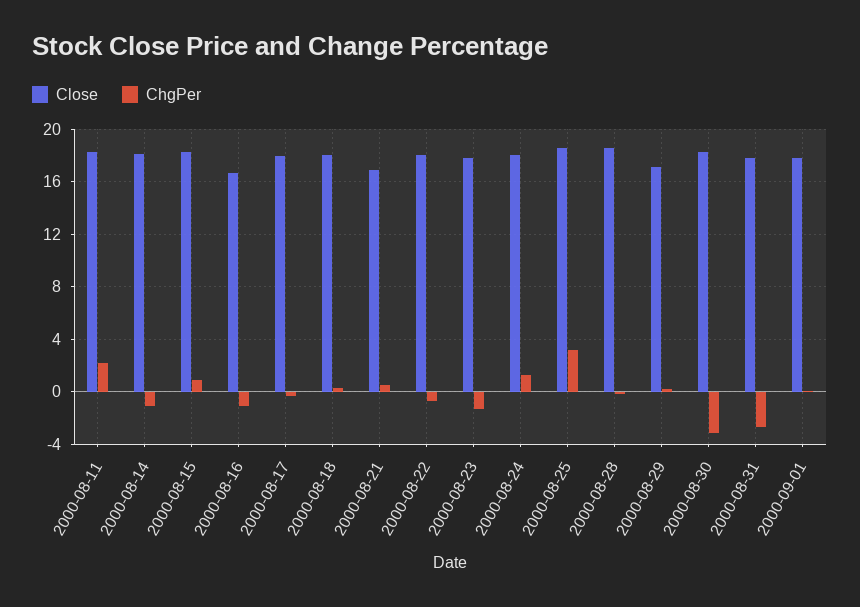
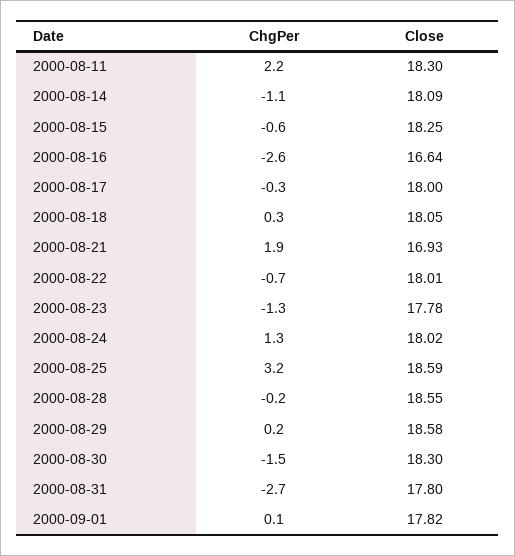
  {
    "Close": {
      "2000-08-11": 18.3,
      "2000-08-14": 18.09,
      "2000-08-15": 18.25,
      "2000-08-16": 16.64,
      "2000-08-17": 18,
      "2000-08-18": 18.05,
      "2000-08-21": 16.93,
      "2000-08-22": 18.01,
      "2000-08-23": 17.78,
      "2000-08-24": 18.02,
      "2000-08-25": 18.59,
      "2000-08-28": 18.55,
-     "2000-08-29": 17,
+     "2000-08-29": 18.58,
      "2000-08-30": 18.3,
      "2000-08-31": 17.8,
      "2000-09-01": 17.82
    },
    "ChgPer": {
      "2000-08-11": 2.2,
      "2000-08-14": -1.1,
-     "2000-08-15": 1,
+     "2000-08-15": -0.6,
-     "2000-08-16": -1,
+     "2000-08-16": -2.6,
      "2000-08-17": -0.3,
      "2000-08-18": 0.3,
-     "2000-08-21": 0.5,
+     "2000-08-21": 1.9,
      "2000-08-22": -0.7,
      "2000-08-23": -1.3,
      "2000-08-24": 1.3,
      "2000-08-25": 3.2,
      "2000-08-28": -0.2,
      "2000-08-29": 0.2,
-     "2000-08-30": -3,
+     "2000-08-30": -1.5,
      "2000-08-31": -2.7,
      "2000-09-01": 0.1
    }
  }

